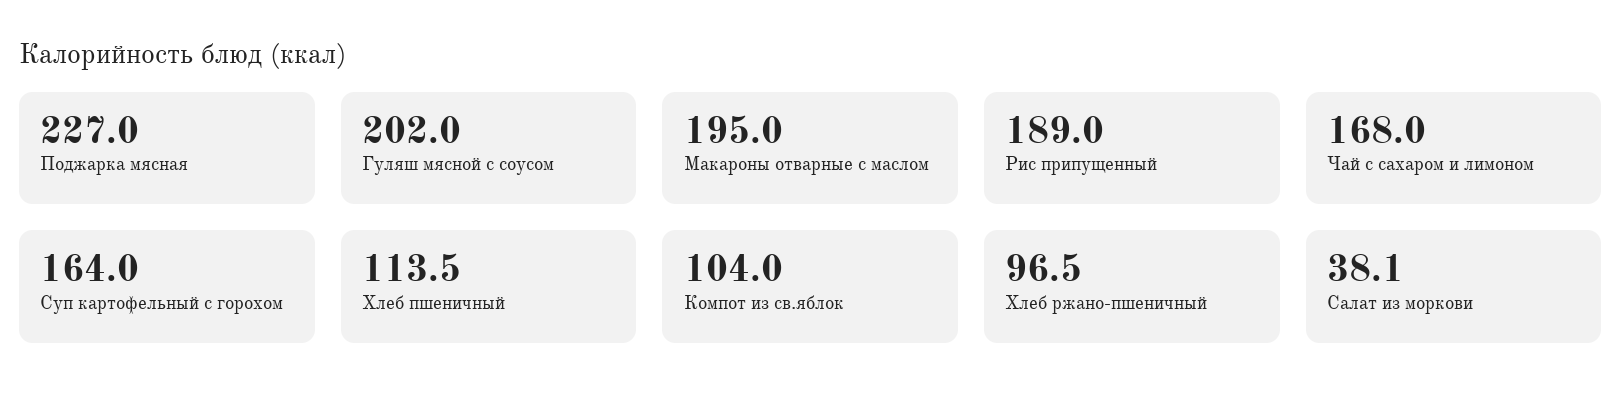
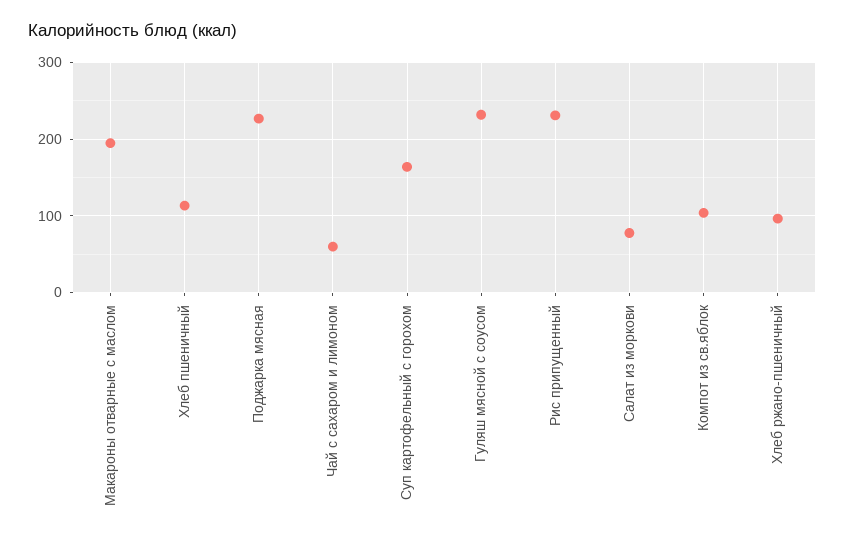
  {
    "Поджарка мясная": 227,
-   "Гуляш мясной с соусом": 202,
+   "Гуляш мясной с соусом": 230,
    "Макароны отварные с маслом": 195,
-   "Рис припущенный": 189,
+   "Рис припущенный": 230,
-   "Чай с сахаром и лимоном": 168,
+   "Чай с сахаром и лимоном": 60,
    "Суп картофельный с горохом": 164,
    "Хлеб пшеничный": 113.5,
    "Компот из св.яблок": 104,
    "Хлеб ржано-пшеничный": 96.5,
-   "Салат из моркови": 38.1
+   "Салат из моркови": 80
  }

